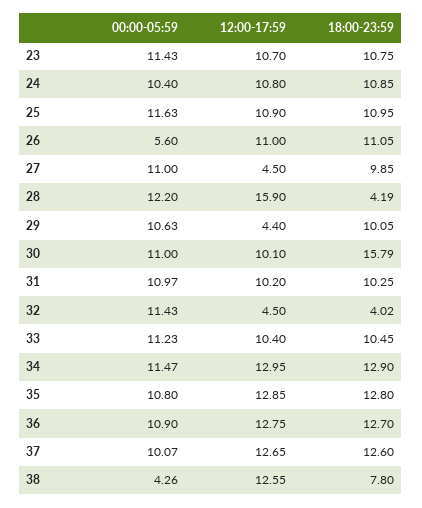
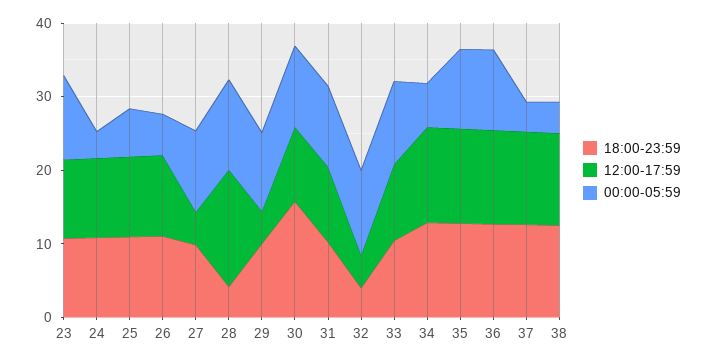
  {
    "00:00-05:59": {
      "23": 11.43,
-     "24": 10.4,
+     "24": 4,
-     "25": 11.63,
+     "25": 6,
      "26": 5.6,
      "27": 11,
      "28": 12.2,
      "29": 10.63,
      "30": 11,
      "31": 10.97,
      "32": 11.43,
      "33": 11.23,
-     "34": 11.47,
+     "34": 6,
      "35": 10.8,
      "36": 10.9,
-     "37": 10.07,
+     "37": 4,
      "38": 4.26
    },
    "12:00-17:59": {
      "23": 10.7,
      "24": 10.8,
      "25": 10.9,
      "26": 11,
      "27": 4.5,
      "28": 15.9,
      "29": 4.4,
      "30": 10.1,
      "31": 10.2,
      "32": 4.5,
      "33": 10.4,
      "34": 12.95,
      "35": 12.85,
      "36": 12.75,
      "37": 12.65,
      "38": 12.55
    },
    "18:00-23:59": {
      "23": 10.75,
      "24": 10.85,
      "25": 10.95,
      "26": 11.05,
      "27": 9.85,
      "28": 4.19,
      "29": 10.05,
      "30": 15.79,
      "31": 10.25,
      "32": 4.02,
      "33": 10.45,
      "34": 12.9,
      "35": 12.8,
      "36": 12.7,
      "37": 12.6,
-     "38": 7.8
+     "38": 12
    }
  }

